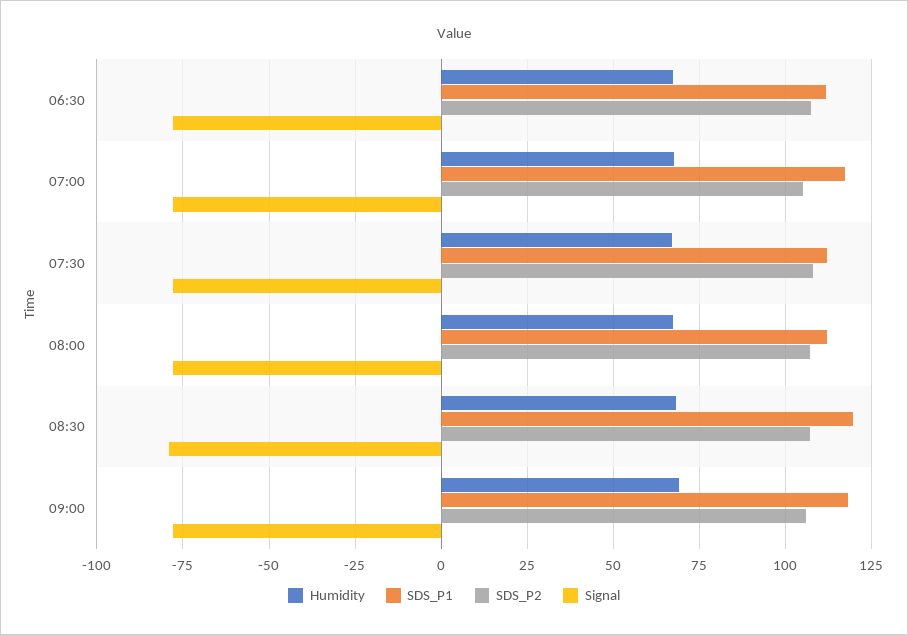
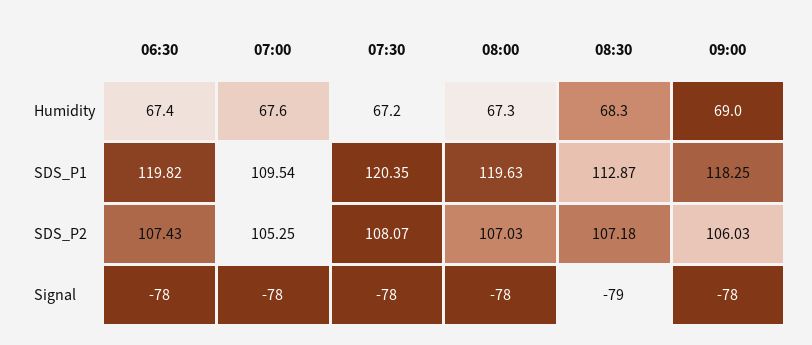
  {
    "Humidity": {
      "06:30": 67.4,
      "07:00": 67.6,
      "07:30": 67.2,
      "08:00": 67.3,
      "08:30": 68.3,
      "09:00": 69
    },
    "SDS_P1": {
-     "06:30": 112.5,
+     "06:30": 119.82,
-     "07:00": 117.5,
+     "07:00": 109.54,
-     "07:30": 112.5,
+     "07:30": 120.35,
-     "08:00": 112.5,
+     "08:00": 119.63,
-     "08:30": 120,
+     "08:30": 112.87,
      "09:00": 118.25
    },
    "SDS_P2": {
      "06:30": 107.43,
      "07:00": 105.25,
      "07:30": 108.07,
      "08:00": 107.03,
      "08:30": 107.18,
      "09:00": 106.03
    },
    "Signal": {
      "06:30": -78,
      "07:00": -78,
      "07:30": -78,
      "08:00": -78,
      "08:30": -79,
      "09:00": -78
    }
  }

